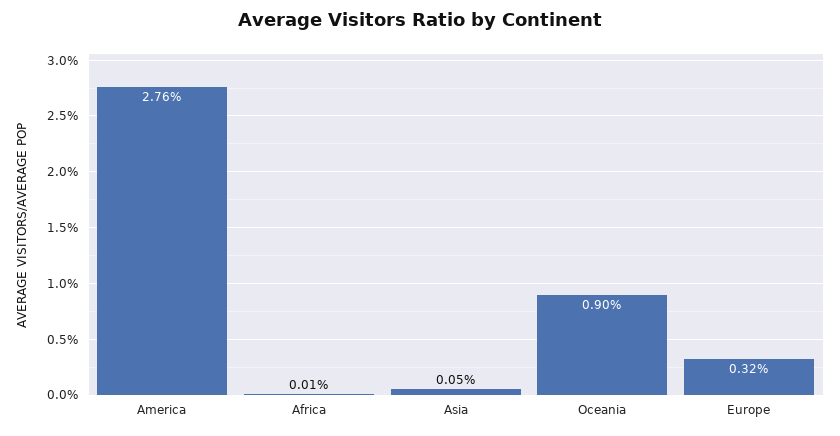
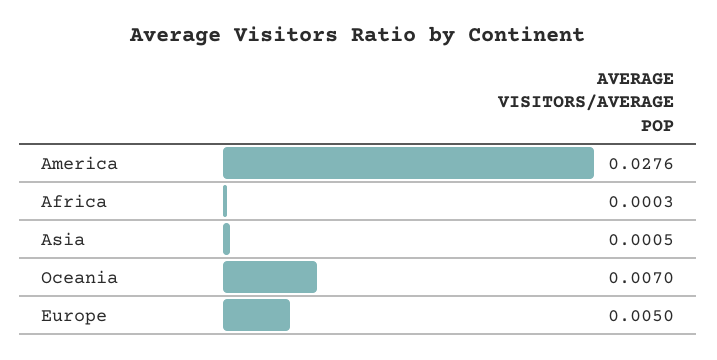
  {
    "America": 0.0276,
-   "Africa": 0.0001,
+   "Africa": 0.0003,
    "Asia": 0.0005,
-   "Oceania": 0.009,
+   "Oceania": 0.007,
-   "Europe": 0.0032
+   "Europe": 0.005
  }

